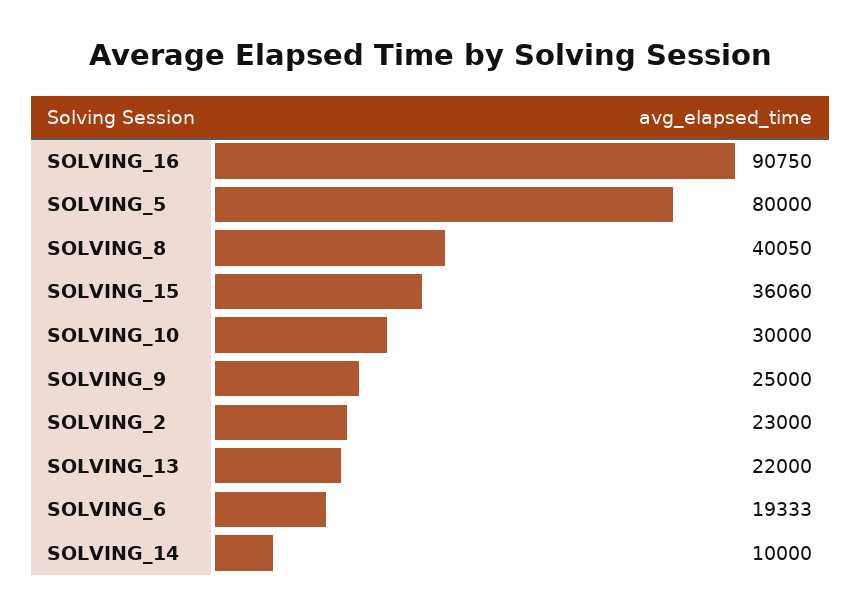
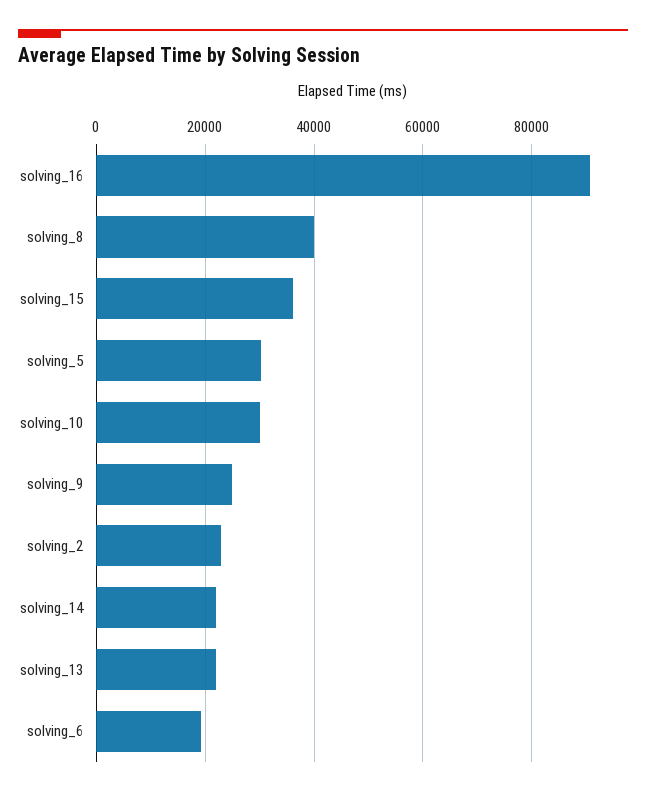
  {
    "SOLVING_16": 90750,
-   "SOLVING_5": 80000,
+   "SOLVING_5": 30000,
    "SOLVING_8": 40050,
    "SOLVING_15": 36060,
    "SOLVING_10": 30000,
    "SOLVING_9": 25000,
    "SOLVING_2": 23000,
    "SOLVING_13": 22000,
    "SOLVING_6": 19333,
-   "SOLVING_14": 10000
+   "SOLVING_14": 22000
  }

